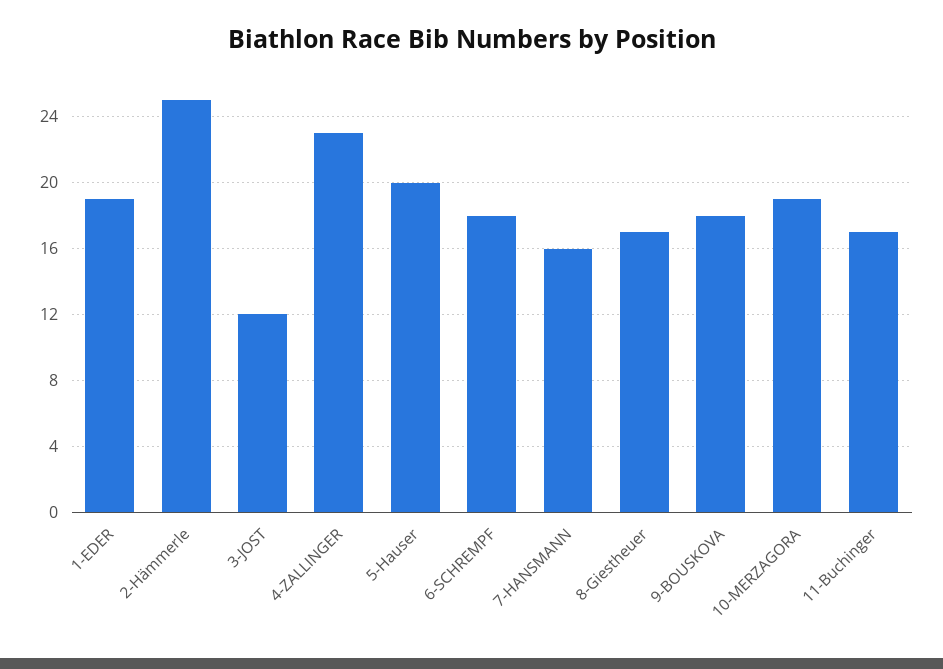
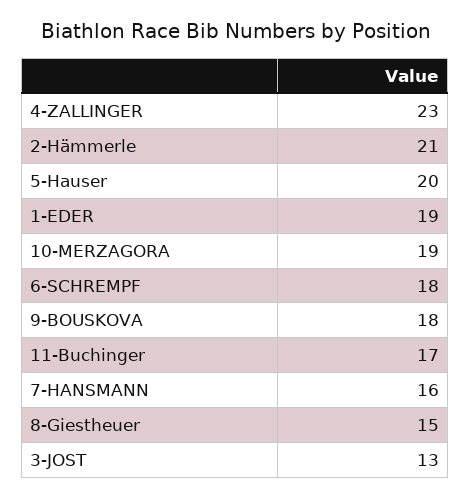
  {
    "1-EDER": 19,
-   "2-Hämmerle": 25,
+   "2-Hämmerle": 21,
-   "3-JOST": 12,
+   "3-JOST": 13,
    "4-ZALLINGER": 23,
    "5-Hauser": 20,
    "6-SCHREMPF": 18,
    "7-HANSMANN": 16,
-   "8-Giestheuer": 17,
+   "8-Giestheuer": 15,
    "9-BOUSKOVA": 18,
    "10-MERZAGORA": 19,
    "11-Buchinger": 17
  }

